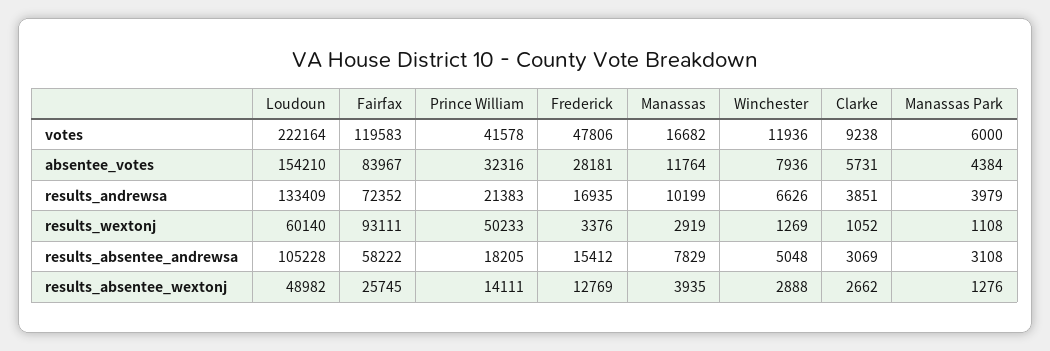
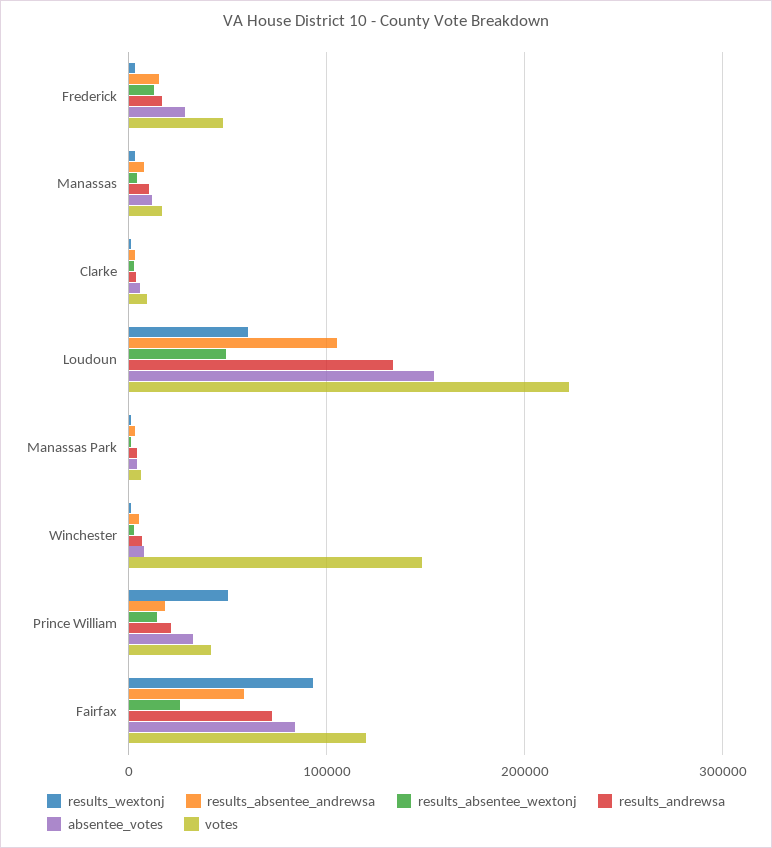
  {
    "votes": {
      "Loudoun": 222164,
      "Fairfax": 119583,
      "Prince William": 41578,
      "Frederick": 47806,
      "Manassas": 16682,
-     "Winchester": 11936,
+     "Winchester": 150000,
      "Clarke": 9238,
      "Manassas Park": 6000
    },
    "absentee_votes": {
      "Loudoun": 154210,
      "Fairfax": 83967,
      "Prince William": 32316,
      "Frederick": 28181,
      "Manassas": 11764,
      "Winchester": 7936,
      "Clarke": 5731,
      "Manassas Park": 4384
    },
    "results_andrewsa": {
      "Loudoun": 133409,
      "Fairfax": 72352,
      "Prince William": 21383,
      "Frederick": 16935,
      "Manassas": 10199,
      "Winchester": 6626,
      "Clarke": 3851,
      "Manassas Park": 3979
    },
    "results_wextonj": {
      "Loudoun": 60140,
      "Fairfax": 93111,
      "Prince William": 50233,
      "Frederick": 3376,
      "Manassas": 2919,
      "Winchester": 1269,
      "Clarke": 1052,
      "Manassas Park": 1108
    },
    "results_absentee_andrewsa": {
      "Loudoun": 105228,
      "Fairfax": 58222,
      "Prince William": 18205,
      "Frederick": 15412,
      "Manassas": 7829,
      "Winchester": 5048,
      "Clarke": 3069,
      "Manassas Park": 3108
    },
    "results_absentee_wextonj": {
      "Loudoun": 48982,
      "Fairfax": 25745,
      "Prince William": 14111,
      "Frederick": 12769,
      "Manassas": 3935,
      "Winchester": 2888,
      "Clarke": 2662,
      "Manassas Park": 1276
    }
  }

